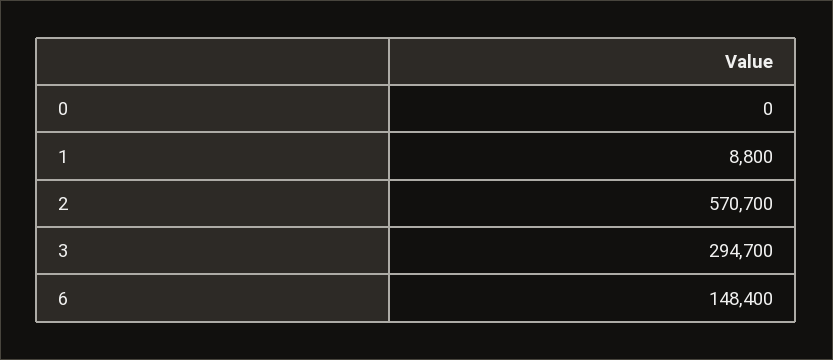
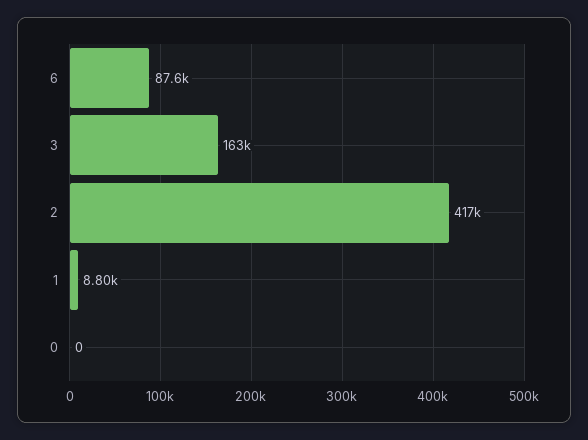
  {
    "0": 0,
    "1": 8800,
-   "2": 570700,
+   "2": 417000,
-   "3": 294700,
+   "3": 163000,
-   "6": 148400
+   "6": 87600
  }

